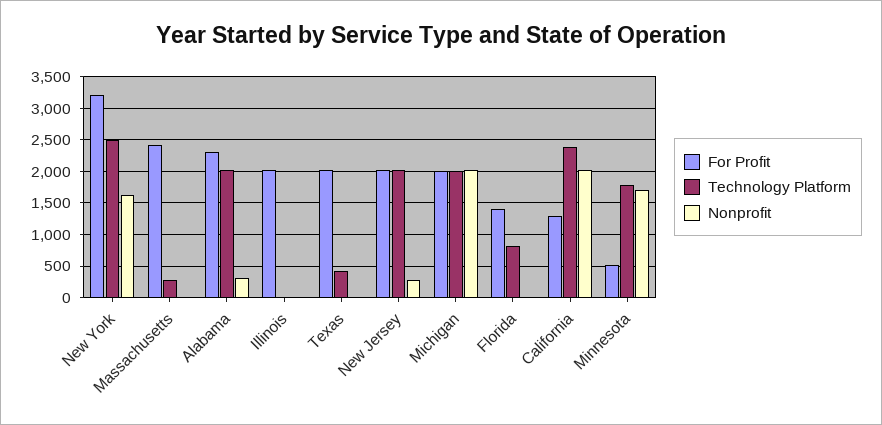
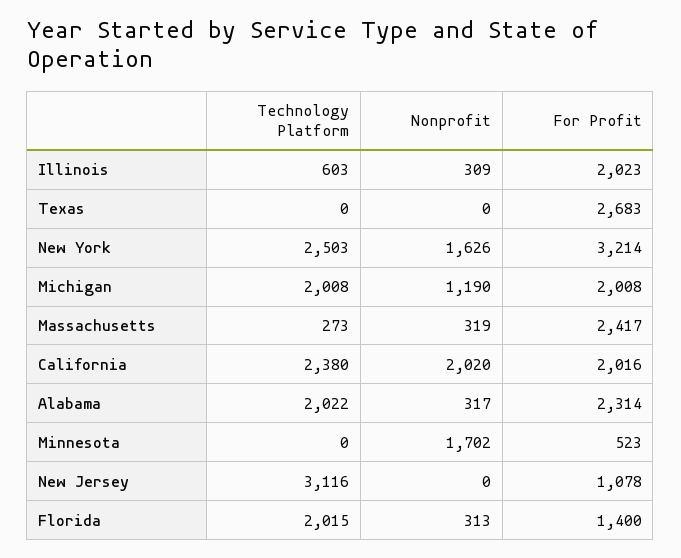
  {
    "For Profit": {
      "New York": 3214,
      "Massachusetts": 2417,
      "Alabama": 2314,
      "Illinois": 2023,
-     "Texas": 2000,
+     "Texas": 2683,
-     "New Jersey": 2000,
+     "New Jersey": 1078,
      "Michigan": 2008,
      "Florida": 1400,
-     "California": 1300,
+     "California": 2016,
      "Minnesota": 523
    },
    "Technology Platform": {
      "New York": 2503,
      "Massachusetts": 273,
      "Alabama": 2022,
-     "Illinois": 0,
+     "Illinois": 603,
-     "Texas": 400,
+     "Texas": 0,
-     "New Jersey": 2000,
+     "New Jersey": 3116,
      "Michigan": 2008,
-     "Florida": 800,
+     "Florida": 2015,
      "California": 2380,
-     "Minnesota": 1800
+     "Minnesota": 0
    },
    "Nonprofit": {
      "New York": 1626,
-     "Massachusetts": 0,
+     "Massachusetts": 319,
      "Alabama": 317,
-     "Illinois": 0,
+     "Illinois": 309,
      "Texas": 0,
-     "New Jersey": 300,
+     "New Jersey": 0,
-     "Michigan": 2000,
+     "Michigan": 1190,
-     "Florida": 0,
+     "Florida": 313,
      "California": 2020,
      "Minnesota": 1702
    }
  }

